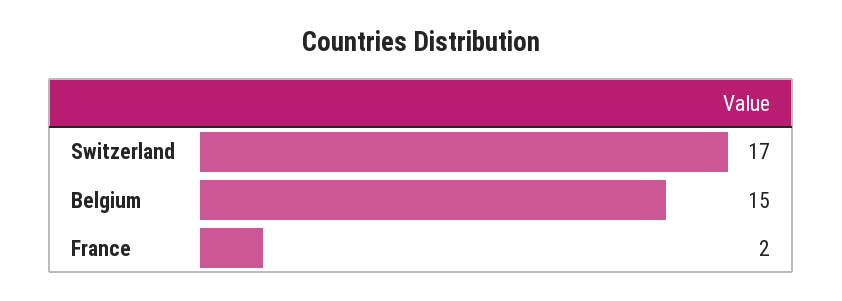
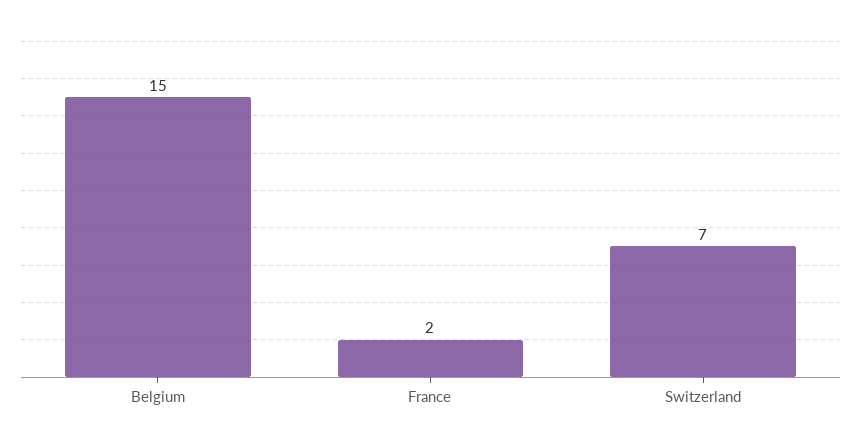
  {
-   "Switzerland": 17,
+   "Switzerland": 7,
    "Belgium": 15,
    "France": 2
  }

